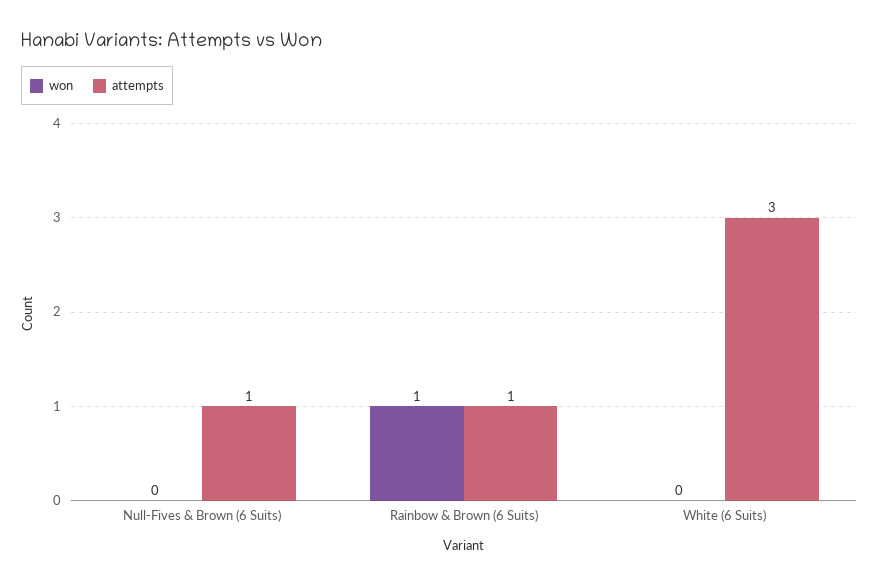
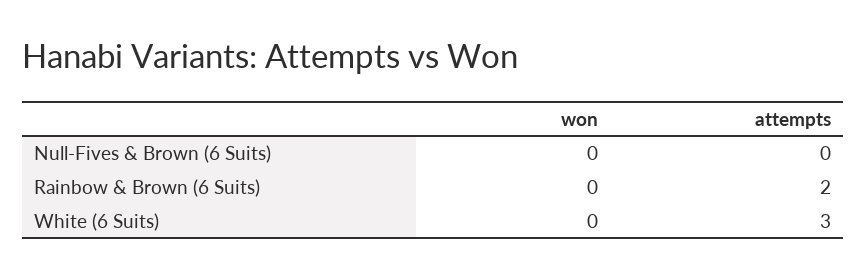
  {
    "won": {
      "Null-Fives & Brown (6 Suits)": 0,
-     "Rainbow & Brown (6 Suits)": 1,
+     "Rainbow & Brown (6 Suits)": 0,
      "White (6 Suits)": 0
    },
    "attempts": {
-     "Null-Fives & Brown (6 Suits)": 1,
+     "Null-Fives & Brown (6 Suits)": 0,
-     "Rainbow & Brown (6 Suits)": 1,
+     "Rainbow & Brown (6 Suits)": 2,
      "White (6 Suits)": 3
    }
  }

